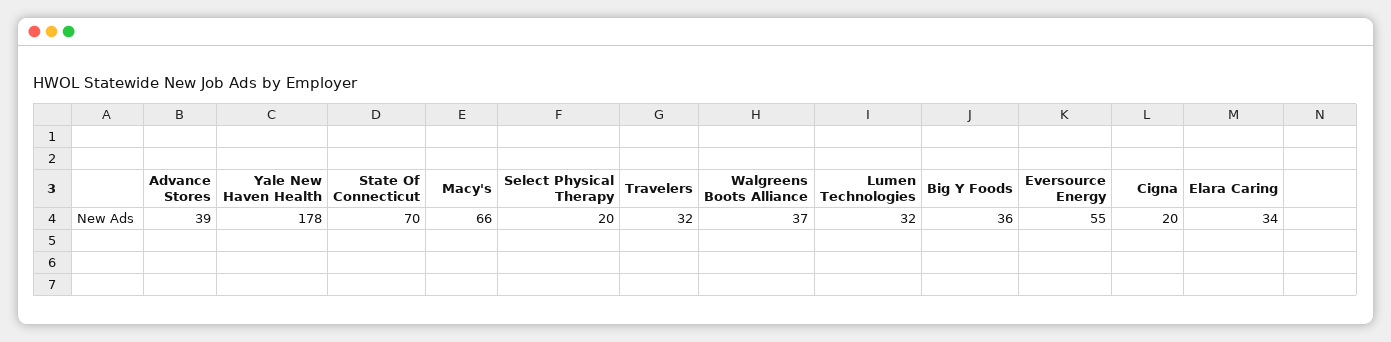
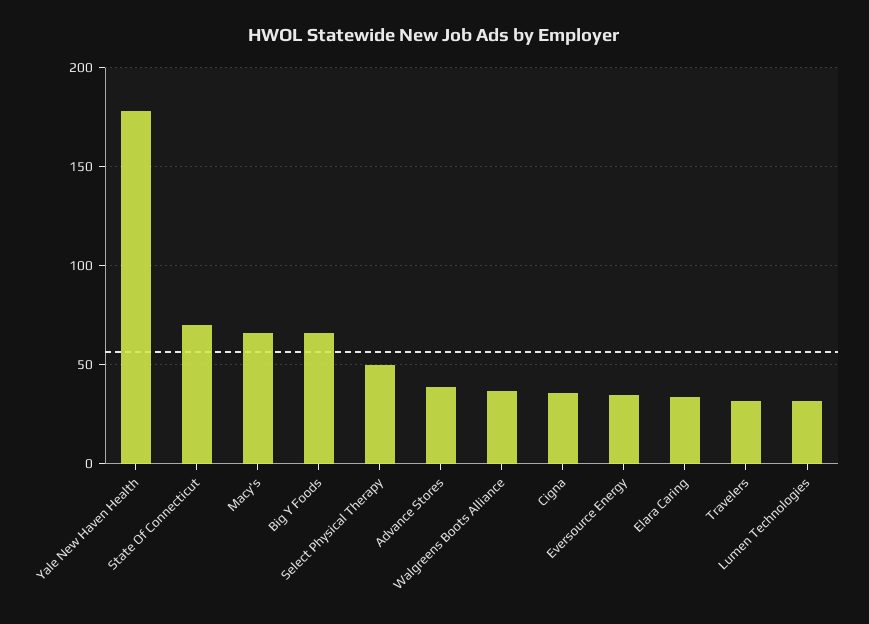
  {
    "Advance Stores": 39,
    "Yale New Haven Health": 178,
    "State Of Connecticut": 70,
    "Macy's": 66,
-   "Select Physical Therapy": 20,
+   "Select Physical Therapy": 50,
    "Travelers": 32,
    "Walgreens Boots Alliance": 37,
    "Lumen Technologies": 32,
-   "Big Y Foods": 36,
+   "Big Y Foods": 65,
-   "Eversource Energy": 55,
+   "Eversource Energy": 35,
-   "Cigna": 20,
+   "Cigna": 35,
    "Elara Caring": 34
  }

